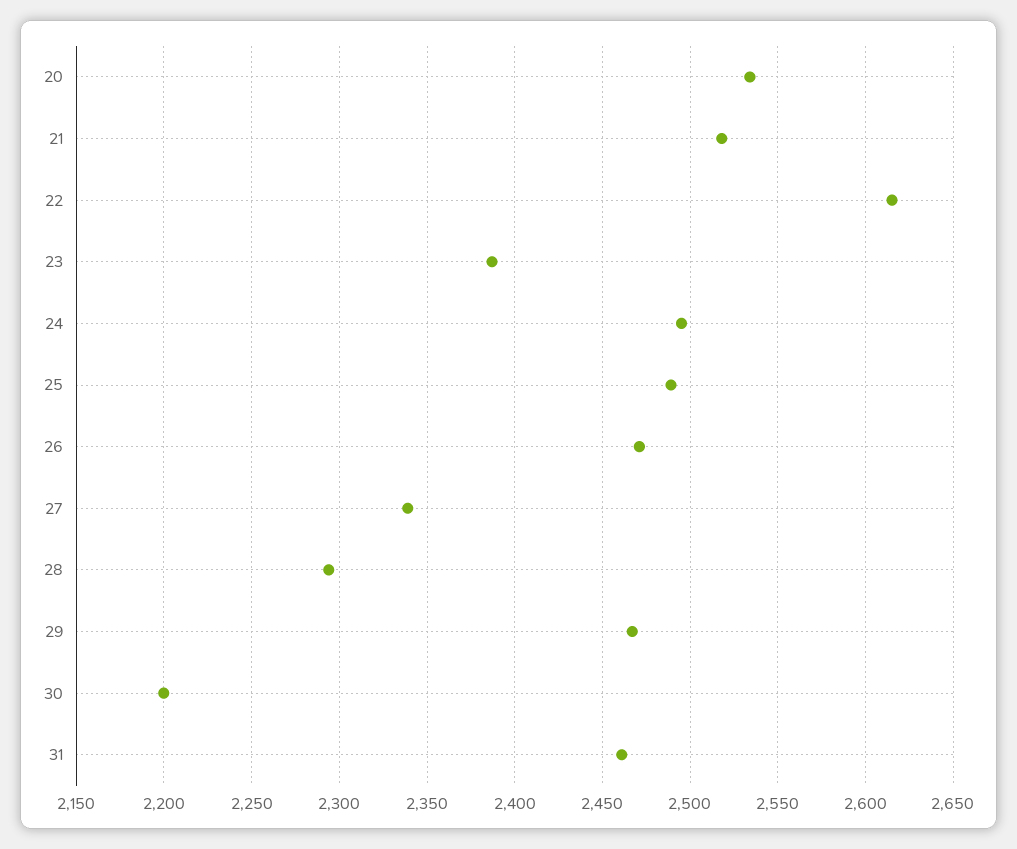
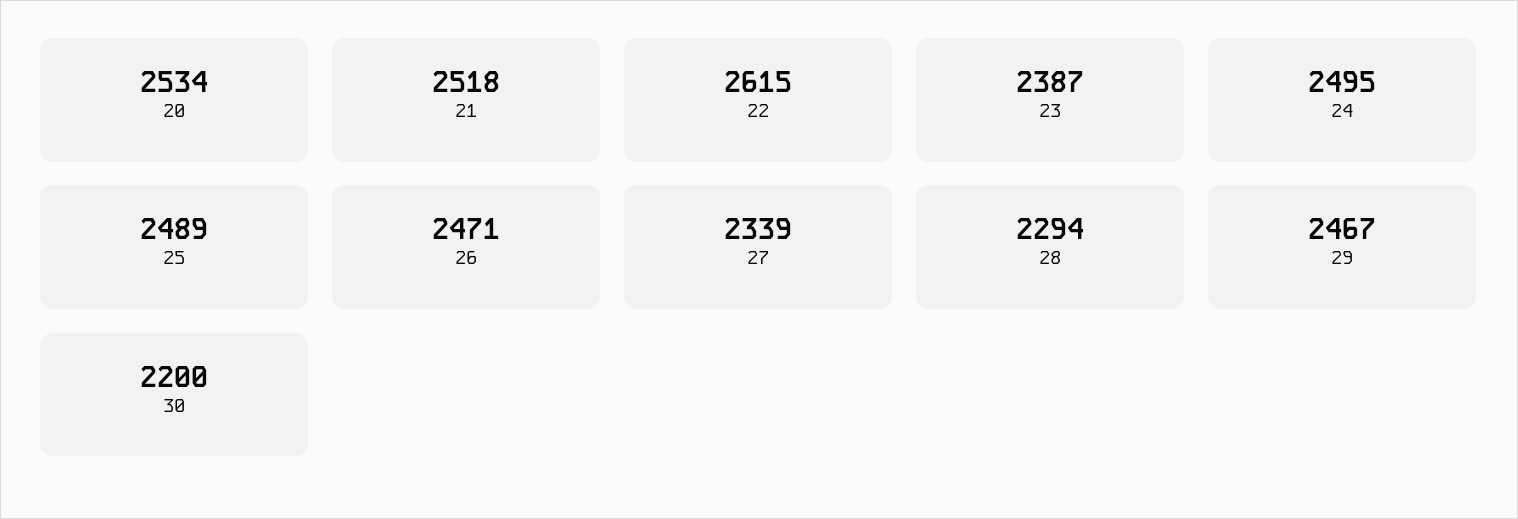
  {
    "20": 2534,
    "21": 2518,
    "22": 2615,
    "23": 2387,
    "24": 2495,
    "25": 2489,
    "26": 2471,
    "27": 2339,
    "28": 2294,
    "29": 2467,
-   "30": 2200,
+   "30": 2200
-   "31": 2460
  }

